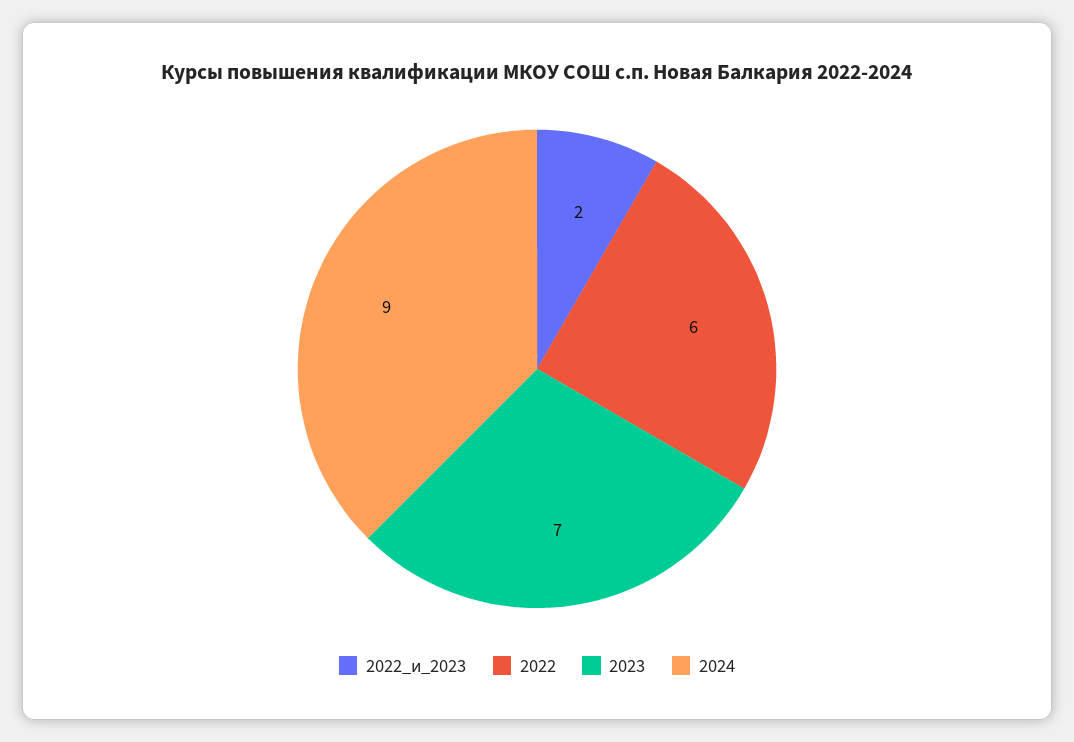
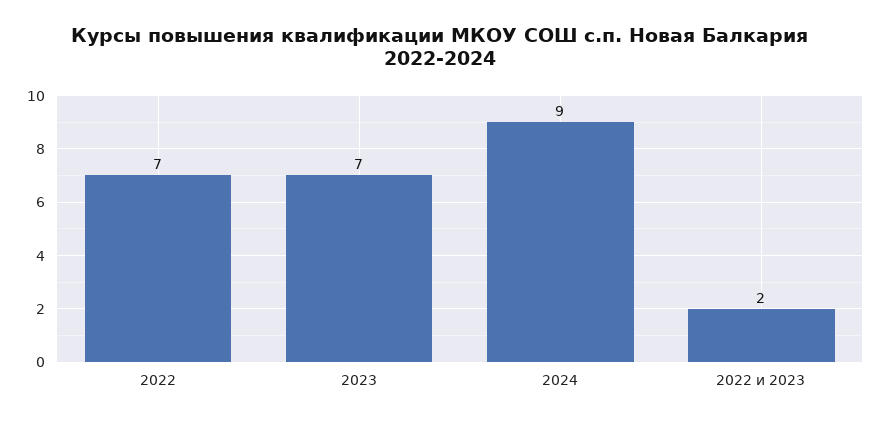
  {
    "2022_и_2023": 2,
-   "2022": 6,
+   "2022": 7,
    "2023": 7,
    "2024": 9
  }

